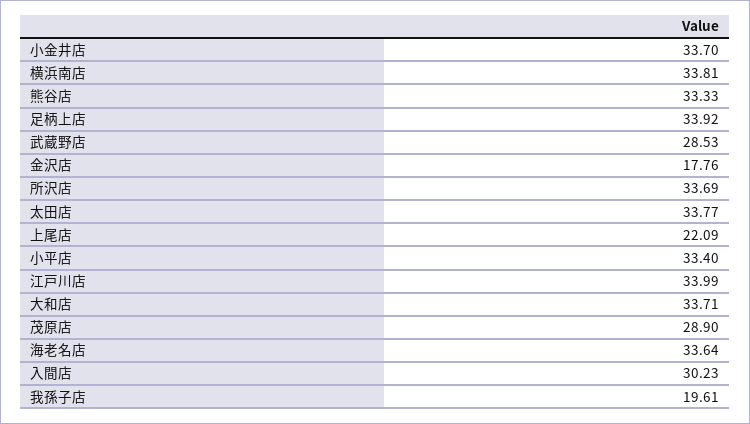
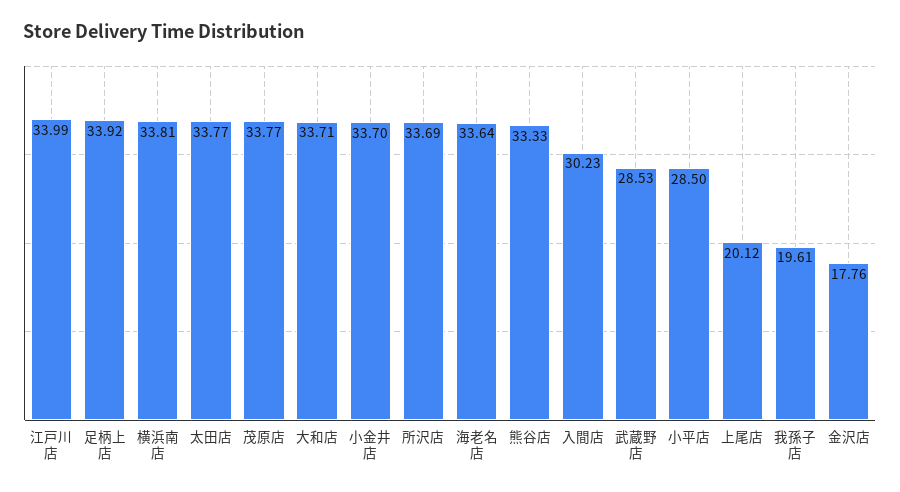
  {
    "小金井店": 33.7,
    "横浜南店": 33.81,
    "熊谷店": 33.33,
    "足柄上店": 33.92,
    "武蔵野店": 28.53,
    "金沢店": 17.76,
    "所沢店": 33.69,
    "太田店": 33.77,
-   "上尾店": 22.09,
+   "上尾店": 20.12,
-   "小平店": 33.4,
+   "小平店": 28.5,
    "江戸川店": 33.99,
    "大和店": 33.71,
-   "茂原店": 28.9,
+   "茂原店": 33.77,
    "海老名店": 33.64,
    "入間店": 30.23,
    "我孫子店": 19.61
  }

